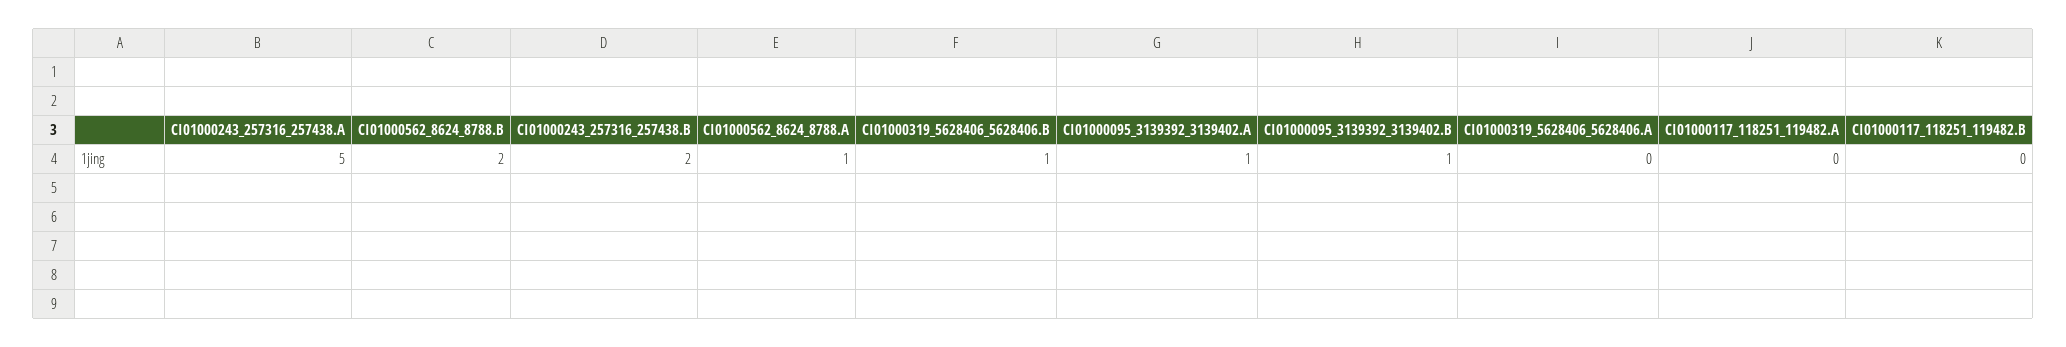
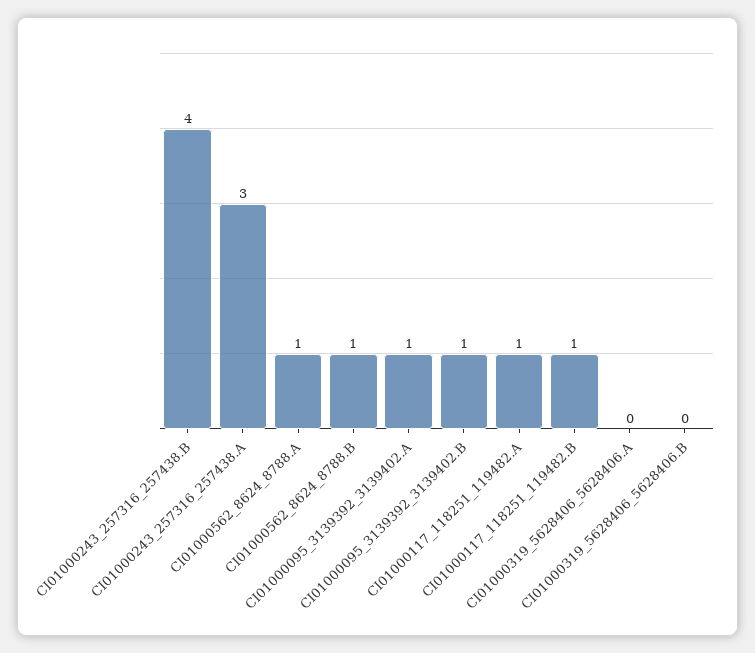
  {
-   "CI01000243_257316_257438.A": 5,
+   "CI01000243_257316_257438.A": 3,
-   "CI01000562_8624_8788.B": 2,
+   "CI01000562_8624_8788.B": 1,
-   "CI01000243_257316_257438.B": 2,
+   "CI01000243_257316_257438.B": 4,
    "CI01000562_8624_8788.A": 1,
-   "CI01000319_5628406_5628406.B": 1,
+   "CI01000319_5628406_5628406.B": 0,
    "CI01000095_3139392_3139402.A": 1,
    "CI01000095_3139392_3139402.B": 1,
    "CI01000319_5628406_5628406.A": 0,
-   "CI01000117_118251_119482.A": 0,
+   "CI01000117_118251_119482.A": 1,
-   "CI01000117_118251_119482.B": 0
+   "CI01000117_118251_119482.B": 1
  }

